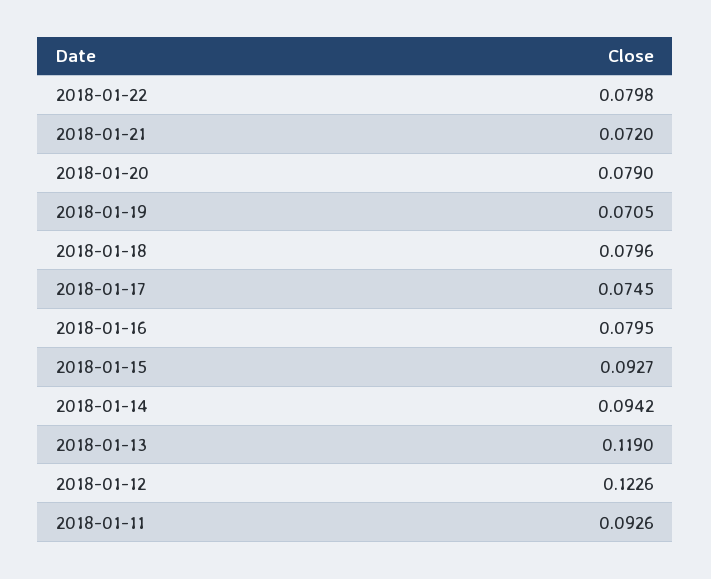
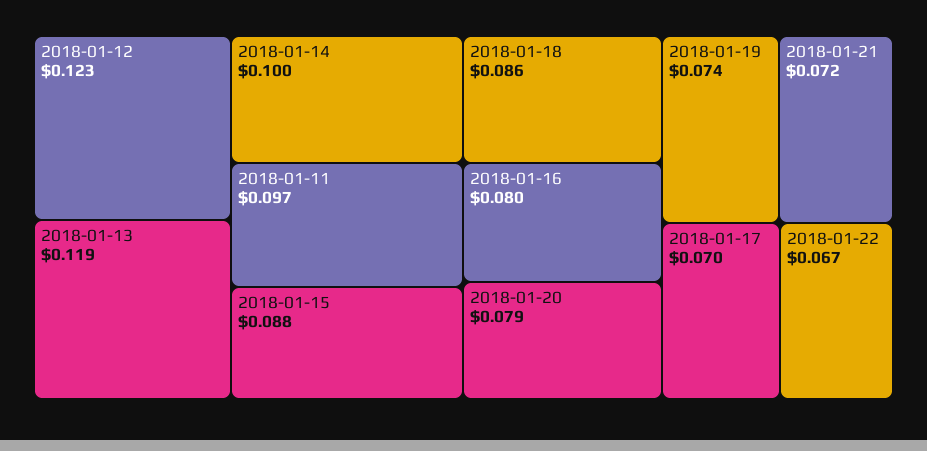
  {
-   "2018-01-22": 0.0798,
+   "2018-01-22": 0.067,
    "2018-01-21": 0.072,
    "2018-01-20": 0.079,
-   "2018-01-19": 0.0705,
+   "2018-01-19": 0.074,
-   "2018-01-18": 0.0796,
+   "2018-01-18": 0.086,
-   "2018-01-17": 0.0745,
+   "2018-01-17": 0.07,
    "2018-01-16": 0.0795,
-   "2018-01-15": 0.0927,
+   "2018-01-15": 0.088,
-   "2018-01-14": 0.0942,
+   "2018-01-14": 0.1,
    "2018-01-13": 0.119,
    "2018-01-12": 0.1226,
-   "2018-01-11": 0.0926
+   "2018-01-11": 0.097
  }

